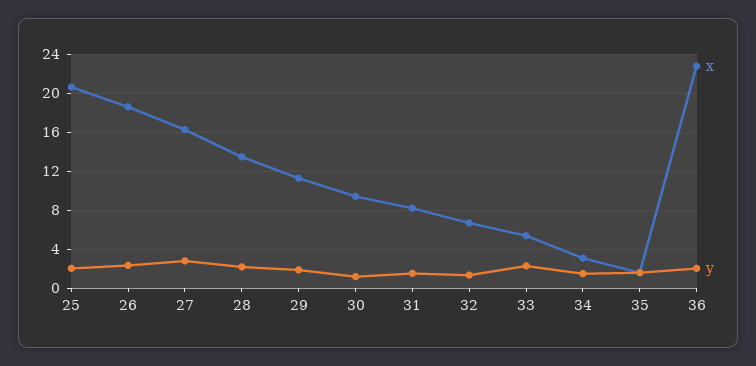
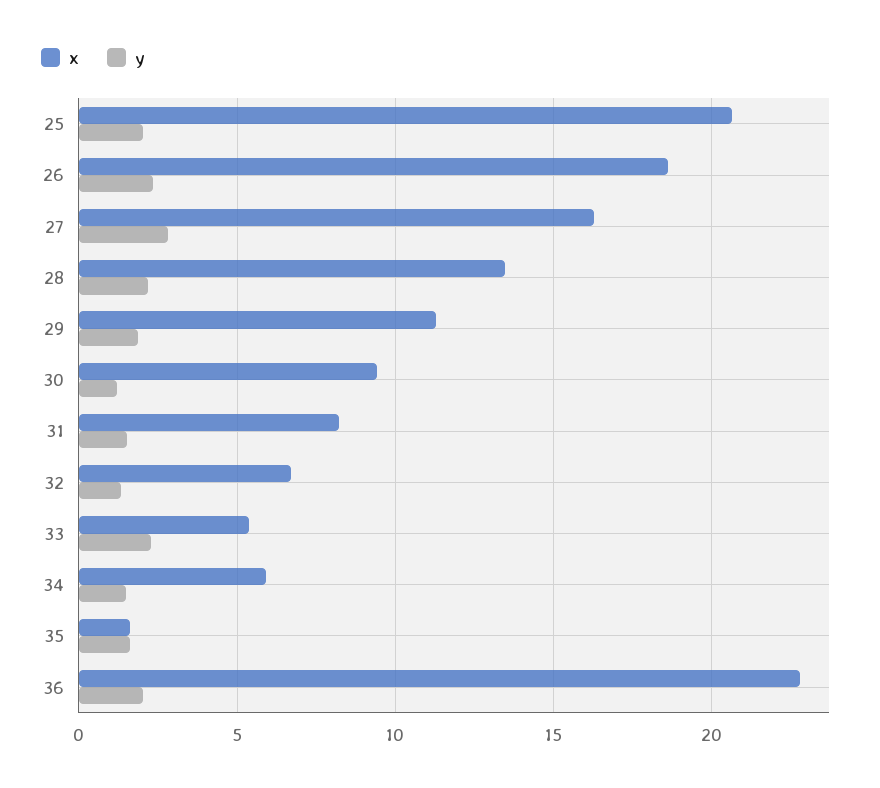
  {
    "x": {
      "25": 20.5,
      "26": 18.5,
      "27": 16.5,
      "28": 13.5,
      "29": 11.5,
      "30": 9.5,
      "31": 8,
      "32": 6.5,
      "33": 5.5,
-     "34": 3,
+     "34": 6,
      "35": 1.5,
      "36": 23
    },
    "y": {
      "25": 2,
      "26": 2.5,
      "27": 3,
      "28": 2,
      "29": 2,
      "30": 1,
      "31": 1.5,
      "32": 1.5,
      "33": 2.5,
      "34": 1.5,
      "35": 1.5,
      "36": 2
    }
  }

